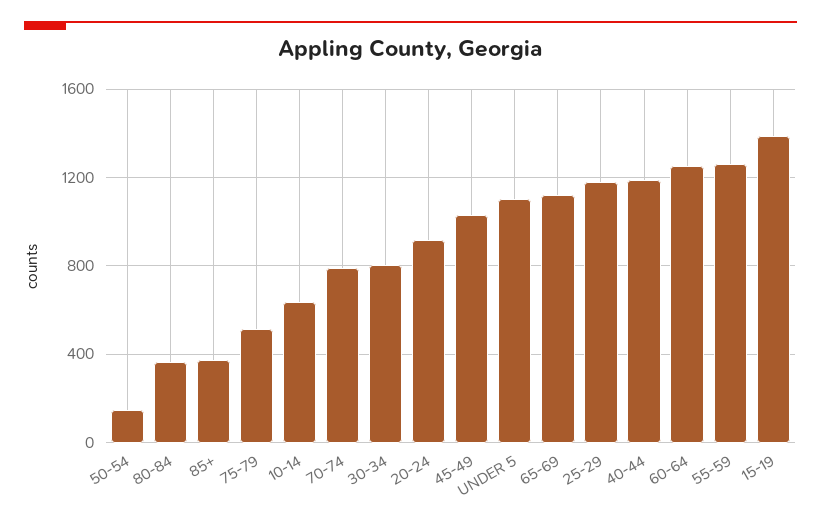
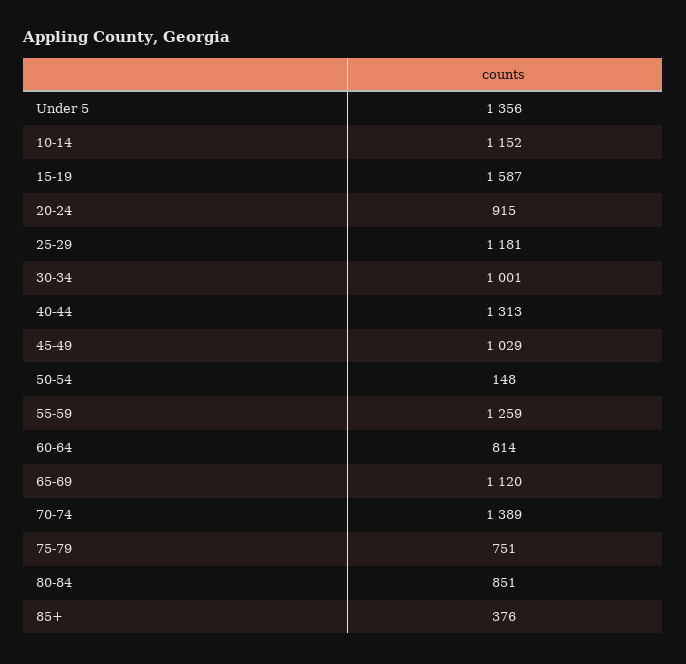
  {
    "50-54": 148,
-   "80-84": 350,
+   "80-84": 851,
    "85+": 376,
-   "75-79": 500,
+   "75-79": 751,
-   "10-14": 650,
+   "10-14": 1152,
-   "70-74": 800,
+   "70-74": 1389,
-   "30-34": 800,
+   "30-34": 1001,
    "20-24": 915,
    "45-49": 1029,
-   "UNDER 5": 1100,
+   "UNDER 5": 1356,
    "65-69": 1120,
    "25-29": 1181,
-   "40-44": 1200,
+   "40-44": 1313,
-   "60-64": 1250,
+   "60-64": 814,
    "55-59": 1259,
-   "15-19": 1400
+   "15-19": 1587
  }

